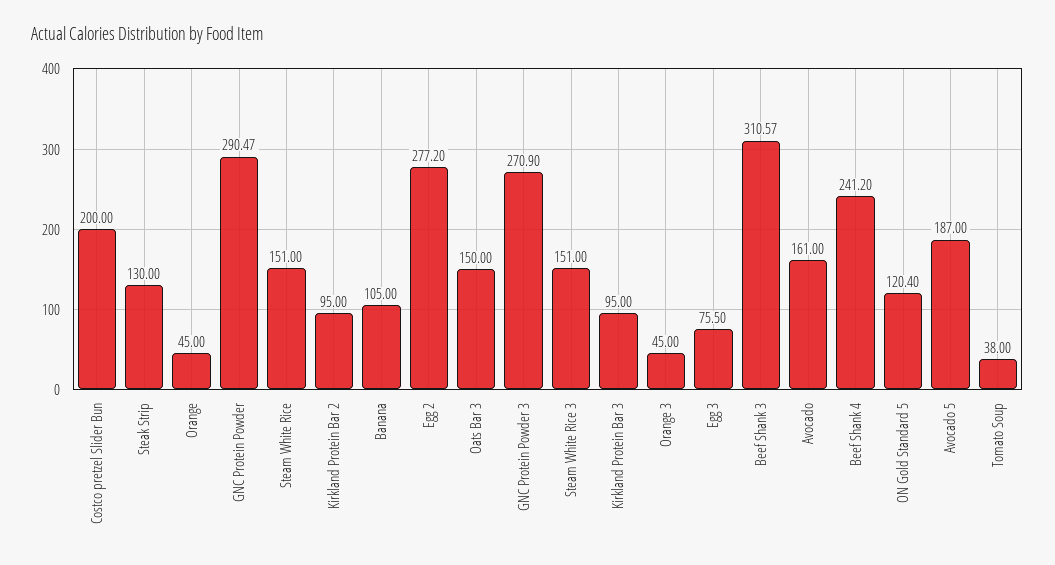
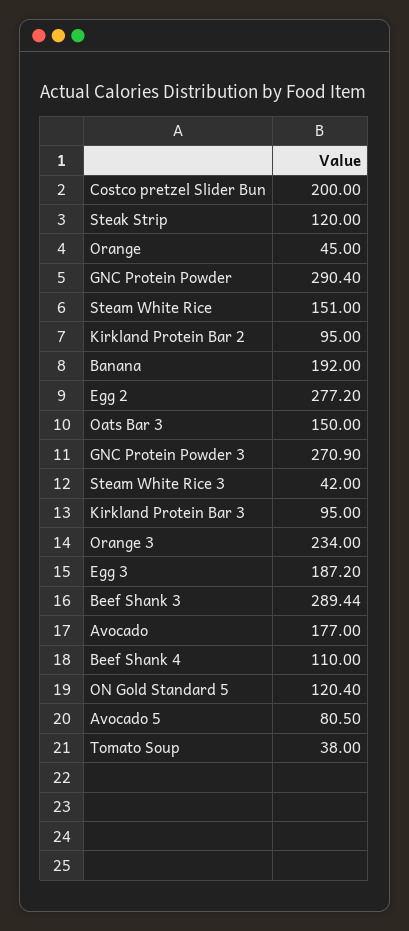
  {
    "Costco pretzel Slider Bun": 200,
-   "Steak Strip": 130,
+   "Steak Strip": 120,
    "Orange": 45,
-   "GNC Protein Powder": 290.47,
+   "GNC Protein Powder": 290.4,
    "Steam White Rice": 151,
    "Kirkland Protein Bar 2": 95,
-   "Banana": 105,
+   "Banana": 192,
    "Egg 2": 277.2,
    "Oats Bar 3": 150,
    "GNC Protein Powder 3": 270.9,
-   "Steam White Rice 3": 151,
+   "Steam White Rice 3": 42,
    "Kirkland Protein Bar 3": 95,
-   "Orange 3": 45,
+   "Orange 3": 234,
-   "Egg 3": 75.5,
+   "Egg 3": 187.2,
-   "Beef Shank 3": 310.57,
+   "Beef Shank 3": 289.44,
-   "Avocado": 161,
+   "Avocado": 177,
-   "Beef Shank 4": 241.2,
+   "Beef Shank 4": 110,
    "ON Gold Standard 5": 120.4,
-   "Avocado 5": 187,
+   "Avocado 5": 80.5,
    "Tomato Soup": 38
  }

